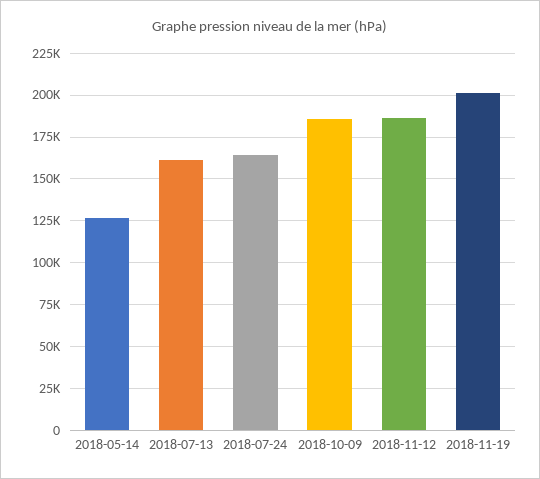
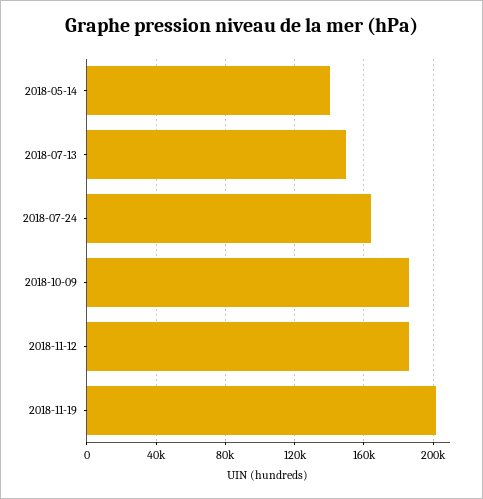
  {
-   "2018-05-14": 125000,
+   "2018-05-14": 140000,
-   "2018-07-13": 160000,
+   "2018-07-13": 150000,
    "2018-07-24": 165000,
    "2018-10-09": 185000,
    "2018-11-12": 185000,
    "2018-11-19": 200000
  }

